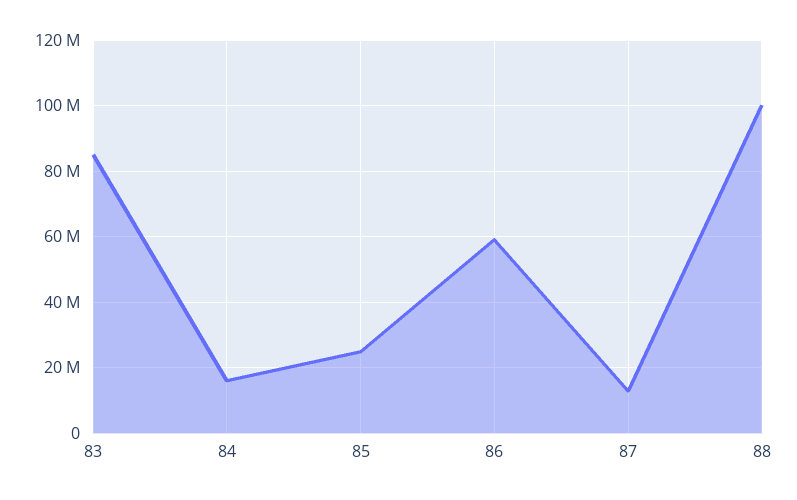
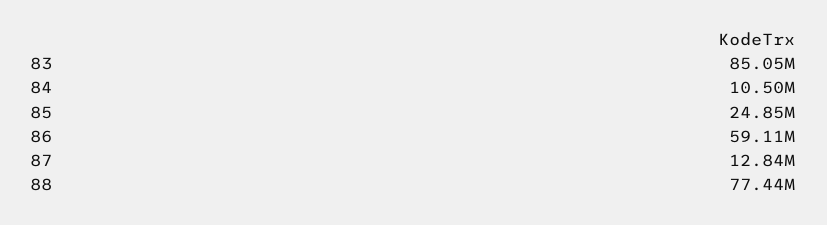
  {
    "83": 85050000,
-   "84": 16000000,
+   "84": 10500000,
    "85": 24850000,
    "86": 59110000,
    "87": 12840000,
-   "88": 100000000
+   "88": 77440000
  }

